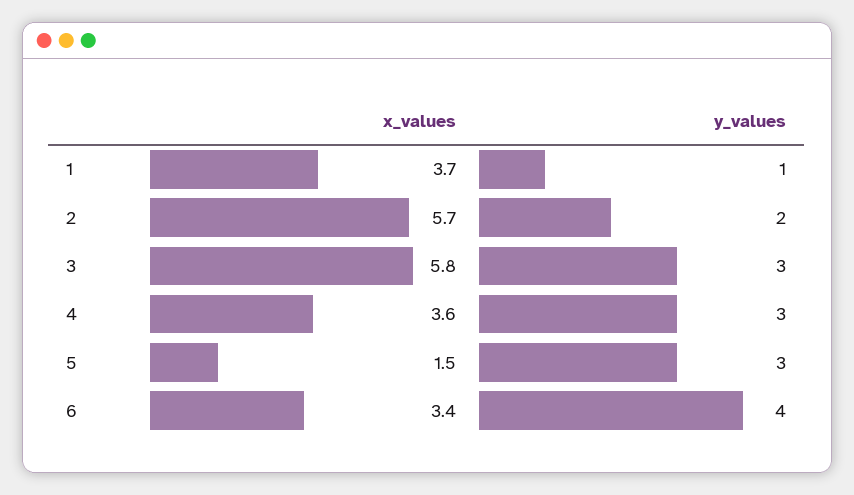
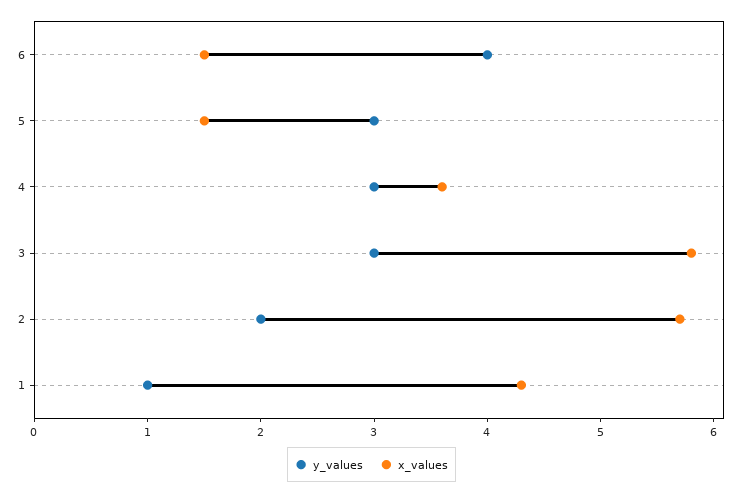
  {
    "x_values": {
-     "1": 3.7,
+     "1": 4.3,
      "2": 5.7,
      "3": 5.8,
      "4": 3.6,
      "5": 1.5,
-     "6": 3.4
+     "6": 1.5
    },
    "y_values": {
      "1": 1,
      "2": 2,
      "3": 3,
      "4": 3,
      "5": 3,
      "6": 4
    }
  }

